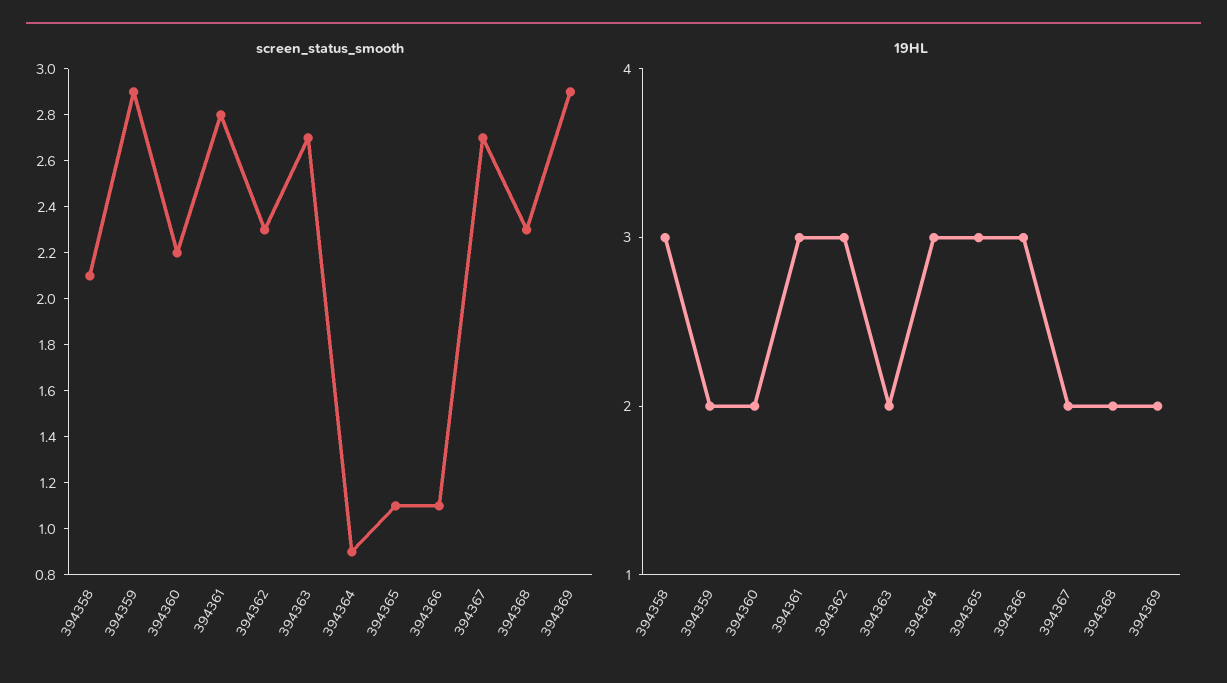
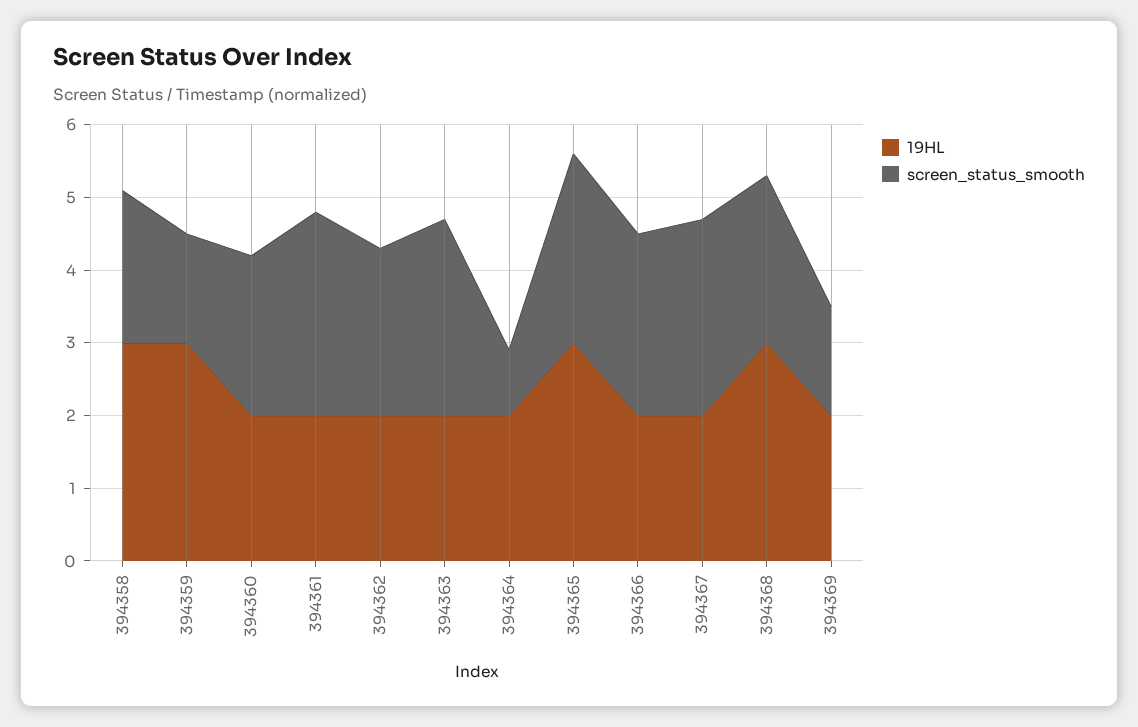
  {
    "screen_status_smooth": {
      "394358": 2.1,
-     "394359": 2.9,
+     "394359": 1.5,
      "394360": 2.2,
      "394361": 2.8,
      "394362": 2.3,
      "394363": 2.7,
      "394364": 0.9,
-     "394365": 1.1,
+     "394365": 2.5,
-     "394366": 1.1,
+     "394366": 2.5,
      "394367": 2.7,
      "394368": 2.3,
-     "394369": 2.9
+     "394369": 1.5
    },
    "19HL": {
      "394358": 3,
-     "394359": 2,
+     "394359": 3,
      "394360": 2,
-     "394361": 3,
+     "394361": 2,
-     "394362": 3,
+     "394362": 2,
      "394363": 2,
-     "394364": 3,
+     "394364": 2,
      "394365": 3,
-     "394366": 3,
+     "394366": 2,
      "394367": 2,
-     "394368": 2,
+     "394368": 3,
      "394369": 2
    }
  }

